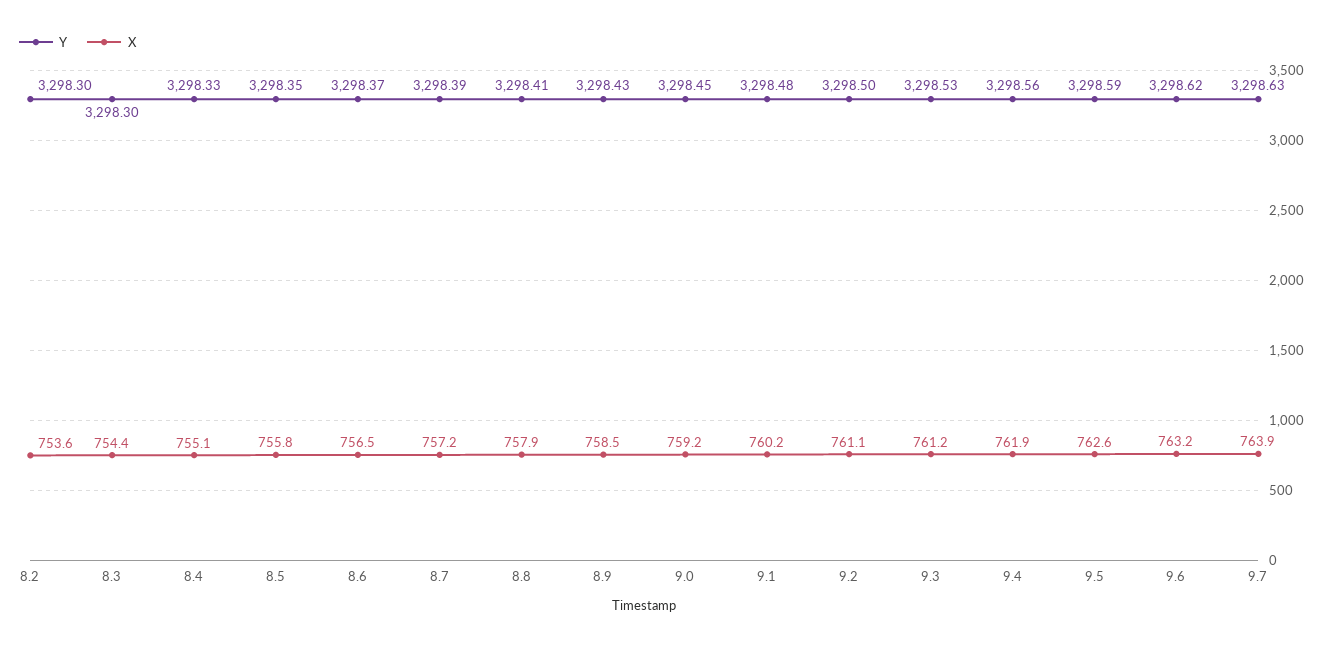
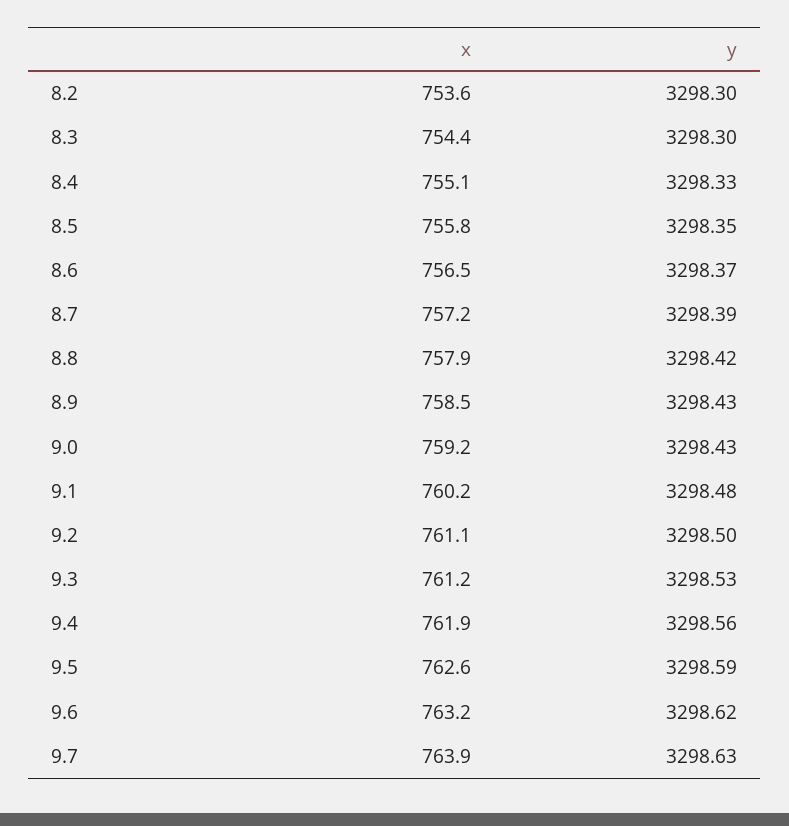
  {
    "Y": {
      "8.2": 3298.3,
      "8.3": 3298.3,
      "8.4": 3298.33,
      "8.5": 3298.35,
      "8.6": 3298.37,
      "8.7": 3298.39,
-     "8.8": 3298.41,
+     "8.8": 3298.42,
      "8.9": 3298.43,
-     "9.0": 3298.45,
+     "9.0": 3298.43,
      "9.1": 3298.48,
      "9.2": 3298.5,
      "9.3": 3298.53,
      "9.4": 3298.56,
      "9.5": 3298.59,
      "9.6": 3298.62,
      "9.7": 3298.63
    },
    "X": {
      "8.2": 753.6,
      "8.3": 754.4,
      "8.4": 755.1,
      "8.5": 755.8,
      "8.6": 756.5,
      "8.7": 757.2,
      "8.8": 757.9,
      "8.9": 758.5,
      "9.0": 759.2,
      "9.1": 760.2,
      "9.2": 761.1,
      "9.3": 761.2,
      "9.4": 761.9,
      "9.5": 762.6,
      "9.6": 763.2,
      "9.7": 763.9
    }
  }

